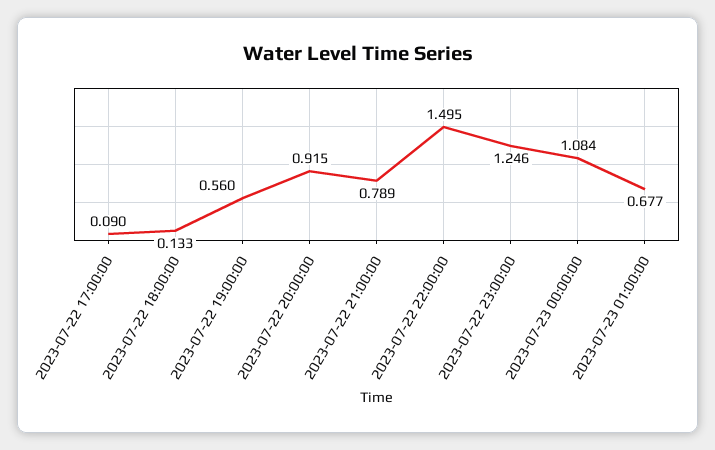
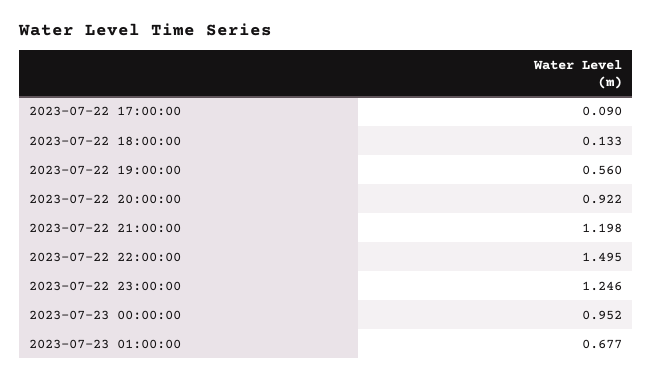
  {
    "2023-07-22 17:00:00": 0.09,
    "2023-07-22 18:00:00": 0.133,
    "2023-07-22 19:00:00": 0.56,
-   "2023-07-22 20:00:00": 0.915,
+   "2023-07-22 20:00:00": 0.922,
-   "2023-07-22 21:00:00": 0.789,
+   "2023-07-22 21:00:00": 1.198,
    "2023-07-22 22:00:00": 1.495,
    "2023-07-22 23:00:00": 1.246,
-   "2023-07-23 00:00:00": 1.084,
+   "2023-07-23 00:00:00": 0.952,
    "2023-07-23 01:00:00": 0.677
  }

